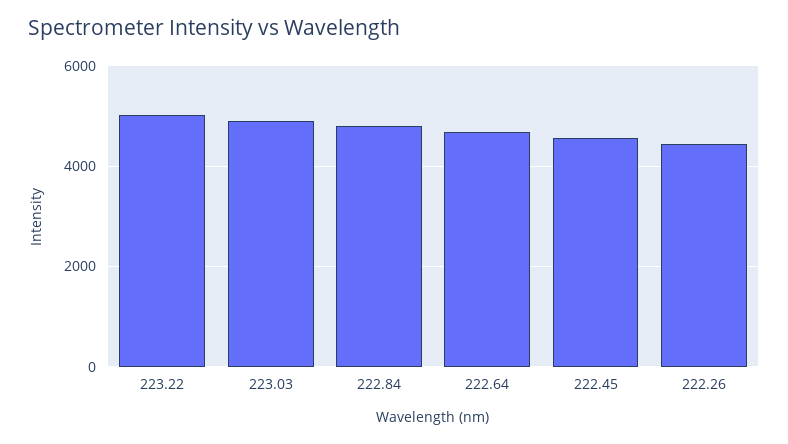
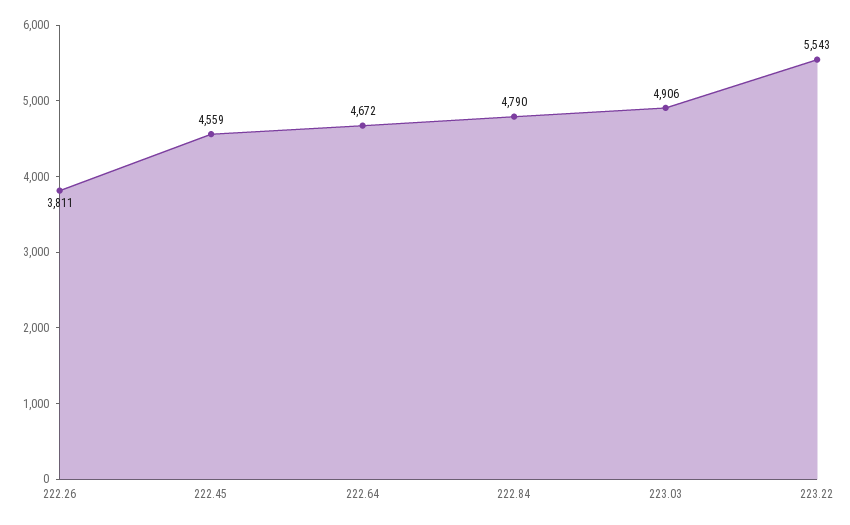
  {
-   "223.22": 5000,
+   "223.22": 5543,
    "223.03": 4906,
    "222.84": 4790,
    "222.64": 4672,
    "222.45": 4559,
-   "222.26": 4400
+   "222.26": 3811
  }

